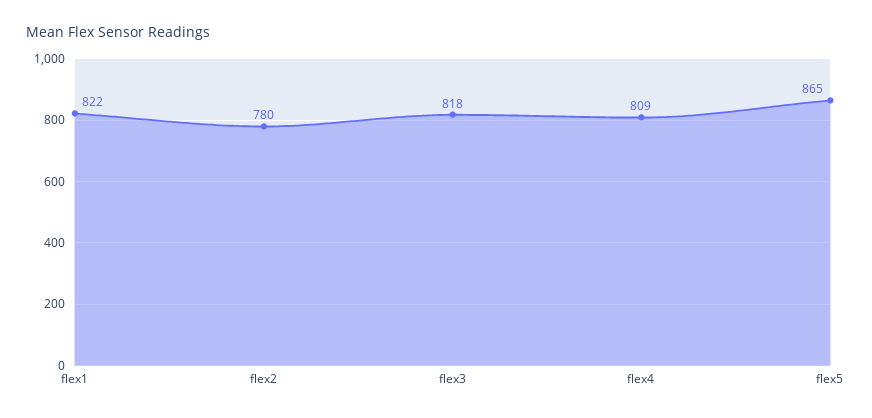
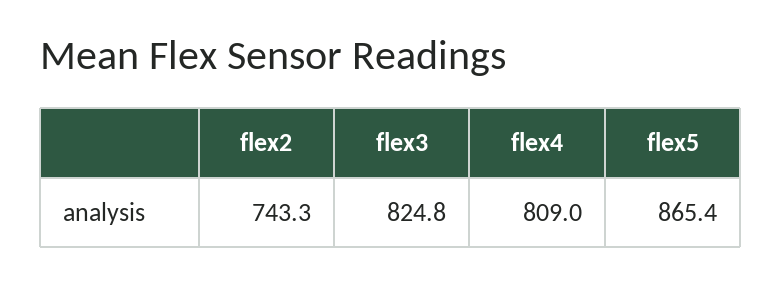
  {
-   "flex1": 822,
-   "flex2": 780,
+   "flex2": 743.3,
-   "flex3": 818,
+   "flex3": 824.8,
    "flex4": 809,
    "flex5": 865.4
  }

